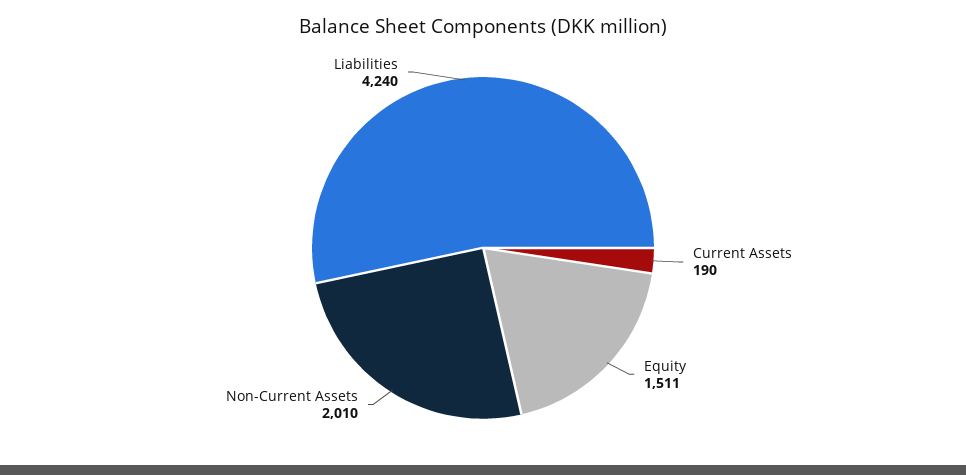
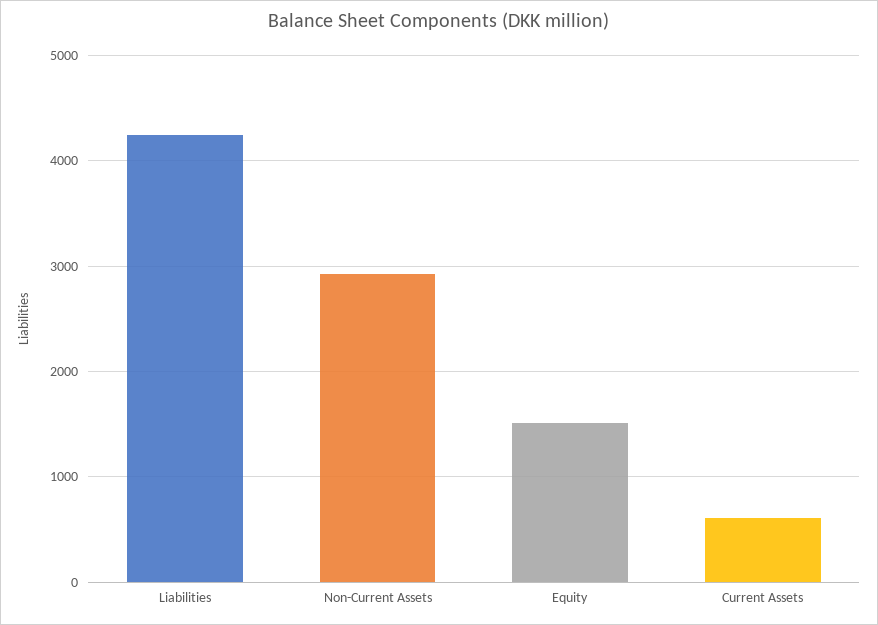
  {
-   "Current Assets": 190,
+   "Current Assets": 600,
    "Equity": 1511,
-   "Non-Current Assets": 2010,
+   "Non-Current Assets": 2900,
    "Liabilities": 4240
  }

